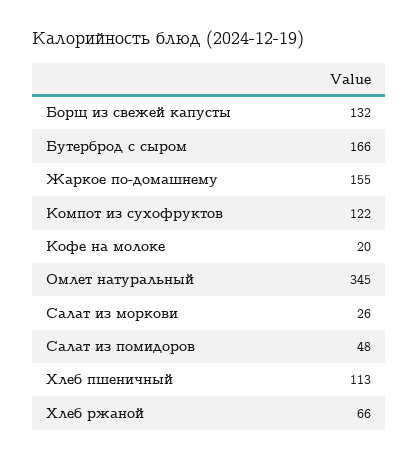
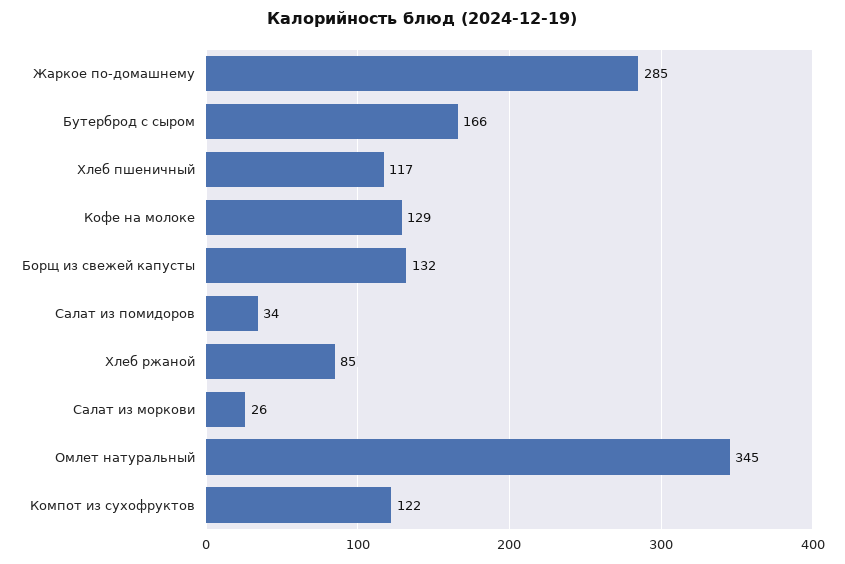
  {
    "Борщ из свежей капусты": 132,
    "Бутерброд с сыром": 166,
-   "Жаркое по-домашнему": 155,
+   "Жаркое по-домашнему": 285,
    "Компот из сухофруктов": 122,
-   "Кофе на молоке": 20,
+   "Кофе на молоке": 129,
    "Омлет натуральный": 345,
    "Салат из моркови": 26,
-   "Салат из помидоров": 48,
+   "Салат из помидоров": 34,
-   "Хлеб пшеничный": 113,
+   "Хлеб пшеничный": 117,
-   "Хлеб ржаной": 66
+   "Хлеб ржаной": 85
  }

